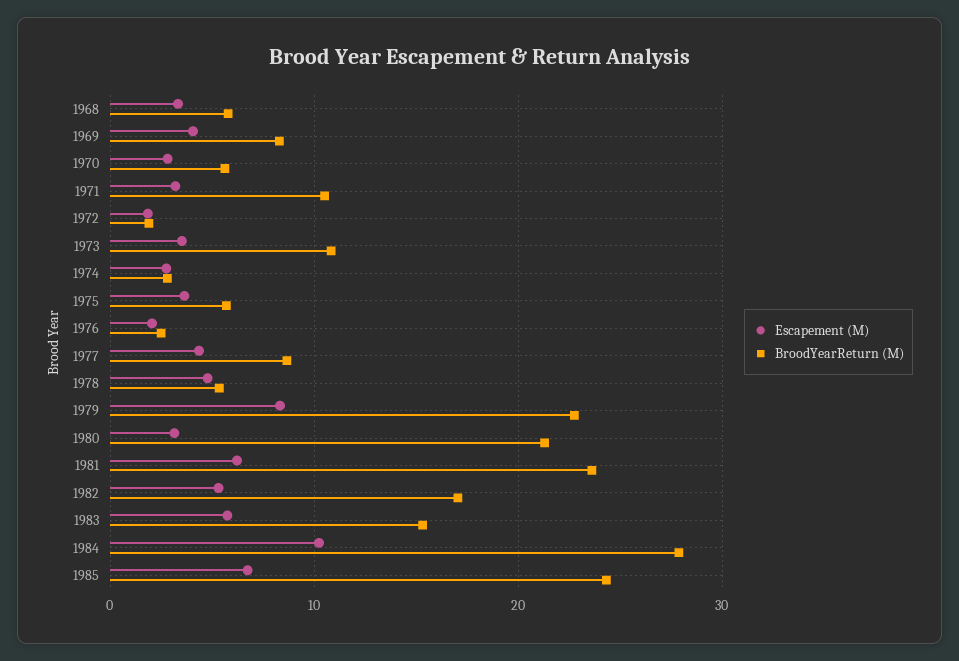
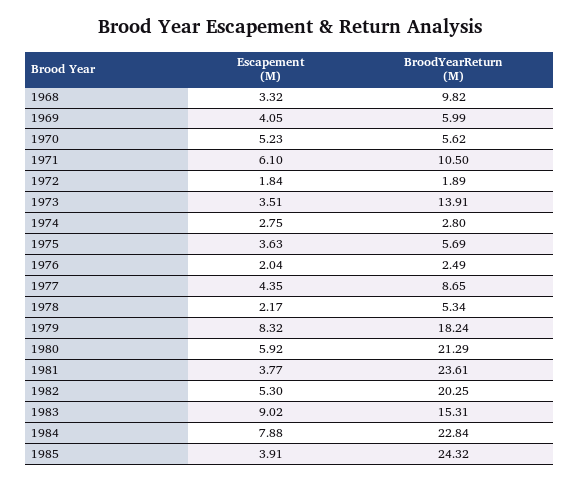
  {
    "Escapement (M)": {
      "1968": 3.32,
      "1969": 4.05,
-     "1970": 3,
+     "1970": 5.23,
-     "1971": 3,
+     "1971": 6.1,
      "1972": 1.84,
      "1973": 3.51,
      "1974": 2.75,
      "1975": 3.63,
      "1976": 2.04,
      "1977": 4.35,
-     "1978": 5,
+     "1978": 2.17,
      "1979": 8.32,
-     "1980": 3,
+     "1980": 5.92,
-     "1981": 6,
+     "1981": 3.77,
      "1982": 5.3,
-     "1983": 6,
+     "1983": 9.02,
-     "1984": 10,
+     "1984": 7.88,
-     "1985": 7
+     "1985": 3.91
    },
    "BroodYearReturn (M)": {
-     "1968": 6,
+     "1968": 9.82,
-     "1969": 8,
+     "1969": 5.99,
      "1970": 5.62,
      "1971": 10.5,
      "1972": 1.89,
-     "1973": 11,
+     "1973": 13.91,
      "1974": 2.8,
      "1975": 5.69,
      "1976": 2.49,
      "1977": 8.65,
      "1978": 5.34,
-     "1979": 23,
+     "1979": 18.24,
      "1980": 21.29,
      "1981": 23.61,
-     "1982": 17,
+     "1982": 20.25,
      "1983": 15.31,
-     "1984": 28,
+     "1984": 22.84,
      "1985": 24.32
    }
  }

